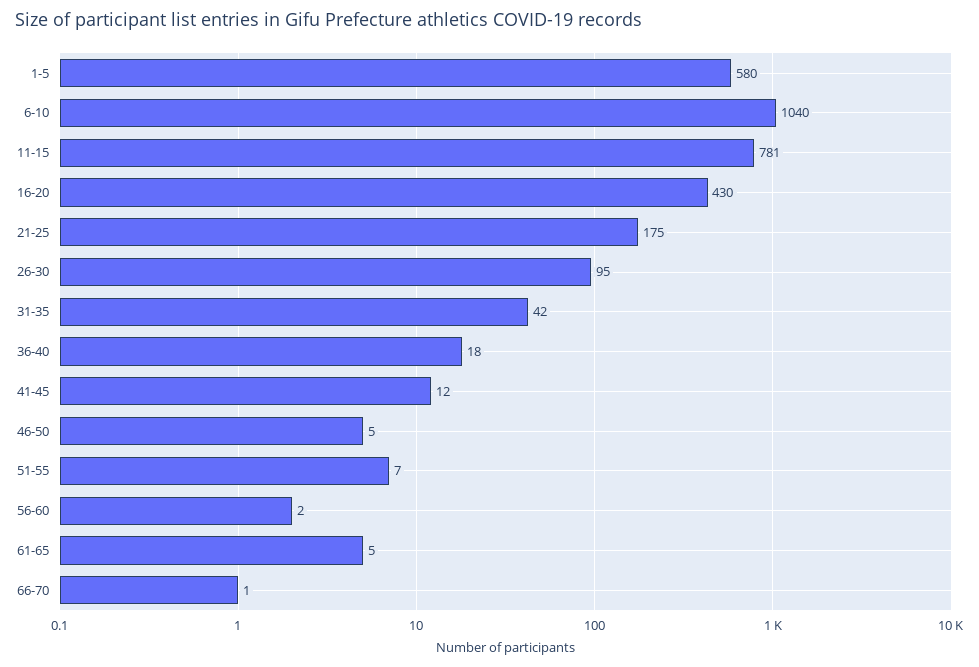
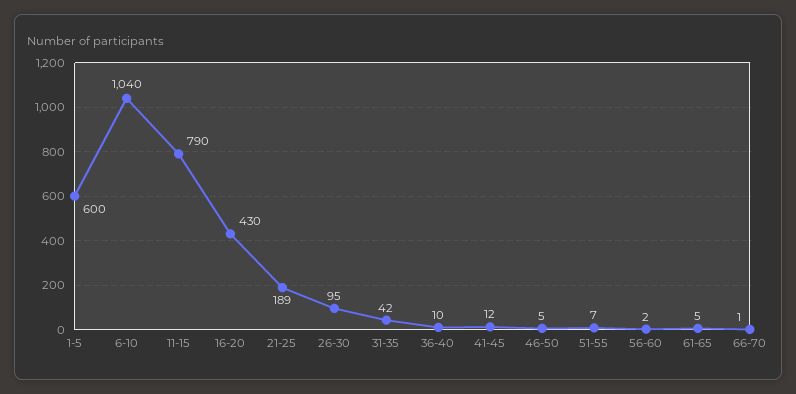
  {
-   "1-5": 580,
+   "1-5": 600,
    "6-10": 1040,
-   "11-15": 781,
+   "11-15": 790,
    "16-20": 430,
-   "21-25": 175,
+   "21-25": 189,
    "26-30": 95,
    "31-35": 42,
-   "36-40": 18,
+   "36-40": 10,
    "41-45": 12,
    "46-50": 5,
    "51-55": 7,
    "56-60": 2,
    "61-65": 5,
    "66-70": 1
  }

